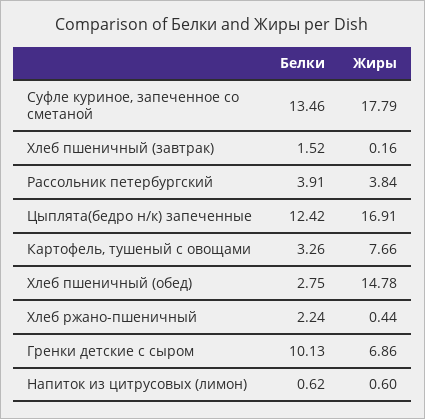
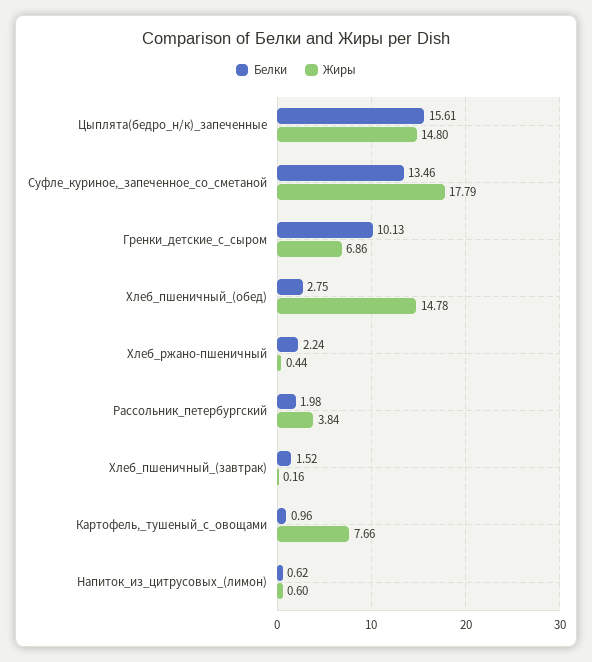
  {
    "Белки": {
      "Суфле куриное, запеченное со сметаной": 13.46,
      "Хлеб пшеничный (завтрак)": 1.52,
-     "Рассольник петербургский": 3.91,
+     "Рассольник петербургский": 1.98,
-     "Цыплята(бедро н/к) запеченные": 12.42,
+     "Цыплята(бедро н/к) запеченные": 15.61,
-     "Картофель, тушеный с овощами": 3.26,
+     "Картофель, тушеный с овощами": 0.96,
      "Хлеб пшеничный (обед)": 2.75,
      "Хлеб ржано-пшеничный": 2.24,
      "Гренки детские с сыром": 10.13,
      "Напиток из цитрусовых (лимон)": 0.62
    },
    "Жиры": {
      "Суфле куриное, запеченное со сметаной": 17.79,
      "Хлеб пшеничный (завтрак)": 0.16,
      "Рассольник петербургский": 3.84,
-     "Цыплята(бедро н/к) запеченные": 16.91,
+     "Цыплята(бедро н/к) запеченные": 14.8,
      "Картофель, тушеный с овощами": 7.66,
      "Хлеб пшеничный (обед)": 14.78,
      "Хлеб ржано-пшеничный": 0.44,
      "Гренки детские с сыром": 6.86,
      "Напиток из цитрусовых (лимон)": 0.6
    }
  }

